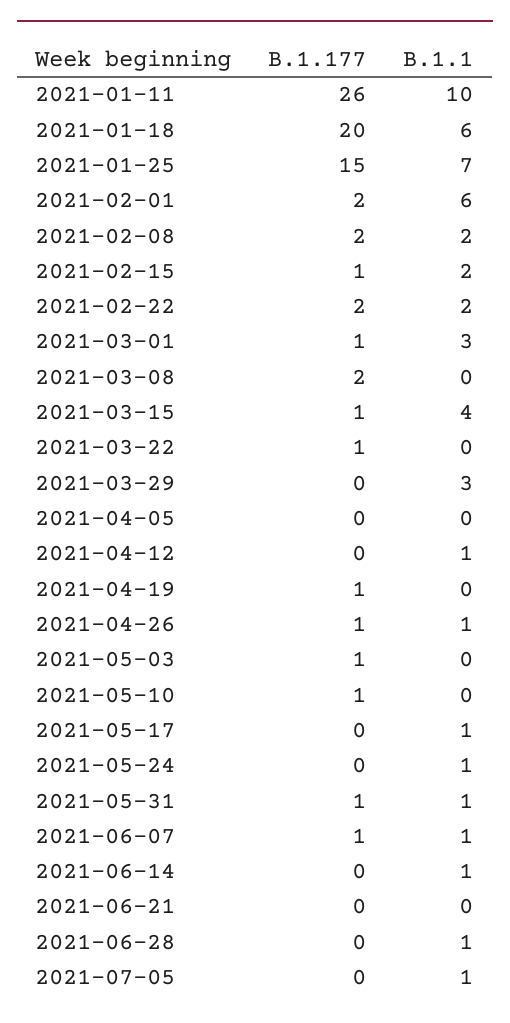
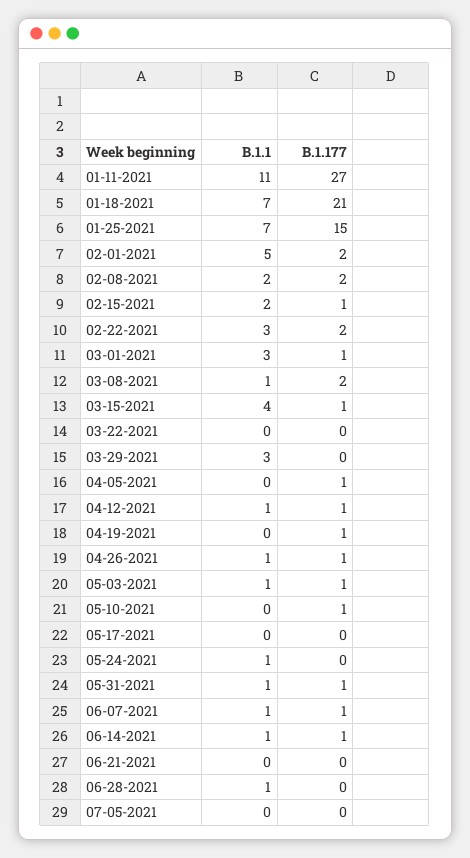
  {
    "B.1.177": {
-     "2021-01-11": 26,
+     "2021-01-11": 27,
-     "2021-01-18": 20,
+     "2021-01-18": 21,
      "2021-01-25": 15,
      "2021-02-01": 2,
      "2021-02-08": 2,
      "2021-02-15": 1,
      "2021-02-22": 2,
      "2021-03-01": 1,
      "2021-03-08": 2,
      "2021-03-15": 1,
-     "2021-03-22": 1,
+     "2021-03-22": 0,
      "2021-03-29": 0,
-     "2021-04-05": 0,
+     "2021-04-05": 1,
-     "2021-04-12": 0,
+     "2021-04-12": 1,
      "2021-04-19": 1,
      "2021-04-26": 1,
      "2021-05-03": 1,
      "2021-05-10": 1,
      "2021-05-17": 0,
      "2021-05-24": 0,
      "2021-05-31": 1,
      "2021-06-07": 1,
-     "2021-06-14": 0,
+     "2021-06-14": 1,
      "2021-06-21": 0,
      "2021-06-28": 0,
      "2021-07-05": 0
    },
    "B.1.1": {
-     "2021-01-11": 10,
+     "2021-01-11": 11,
-     "2021-01-18": 6,
+     "2021-01-18": 7,
      "2021-01-25": 7,
-     "2021-02-01": 6,
+     "2021-02-01": 5,
      "2021-02-08": 2,
      "2021-02-15": 2,
-     "2021-02-22": 2,
+     "2021-02-22": 3,
      "2021-03-01": 3,
-     "2021-03-08": 0,
+     "2021-03-08": 1,
      "2021-03-15": 4,
      "2021-03-22": 0,
      "2021-03-29": 3,
      "2021-04-05": 0,
      "2021-04-12": 1,
      "2021-04-19": 0,
      "2021-04-26": 1,
-     "2021-05-03": 0,
+     "2021-05-03": 1,
      "2021-05-10": 0,
-     "2021-05-17": 1,
+     "2021-05-17": 0,
      "2021-05-24": 1,
      "2021-05-31": 1,
      "2021-06-07": 1,
      "2021-06-14": 1,
      "2021-06-21": 0,
      "2021-06-28": 1,
-     "2021-07-05": 1
+     "2021-07-05": 0
    }
  }

